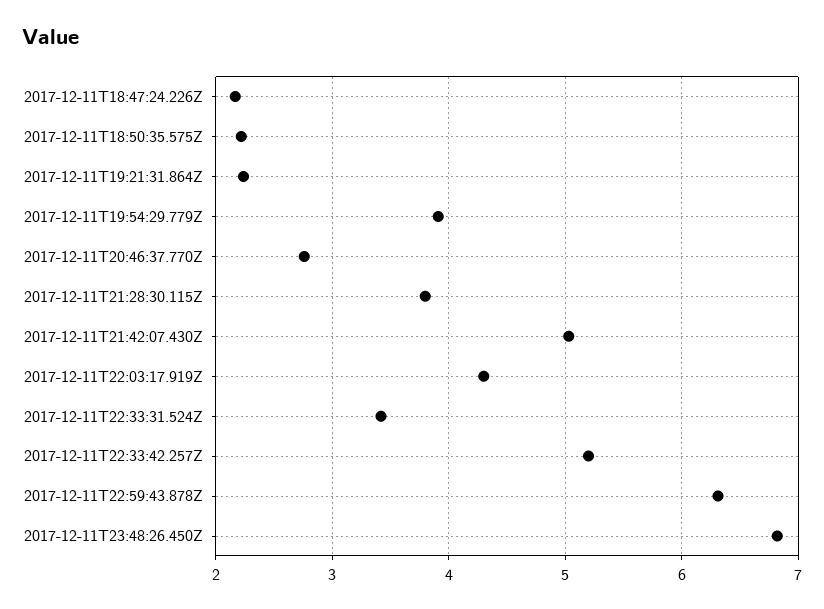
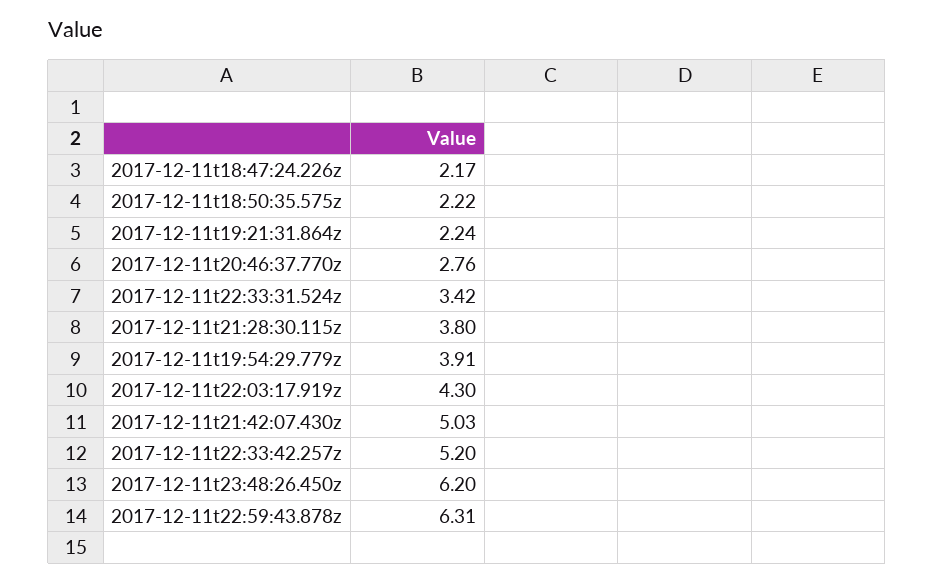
  {
    "2017-12-11T18:47:24.226Z": 2.17,
    "2017-12-11T18:50:35.575Z": 2.22,
    "2017-12-11T19:21:31.864Z": 2.24,
    "2017-12-11T19:54:29.779Z": 3.91,
    "2017-12-11T20:46:37.770Z": 2.76,
    "2017-12-11T21:28:30.115Z": 3.8,
    "2017-12-11T21:42:07.430Z": 5.03,
    "2017-12-11T22:03:17.919Z": 4.3,
    "2017-12-11T22:33:31.524Z": 3.42,
    "2017-12-11T22:33:42.257Z": 5.2,
    "2017-12-11T22:59:43.878Z": 6.31,
-   "2017-12-11T23:48:26.450Z": 6.8
+   "2017-12-11T23:48:26.450Z": 6.2
  }

